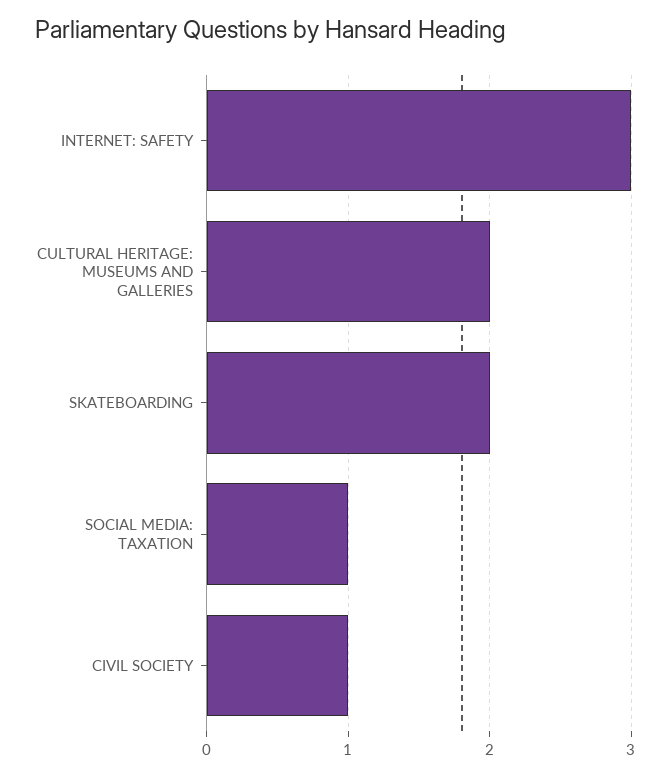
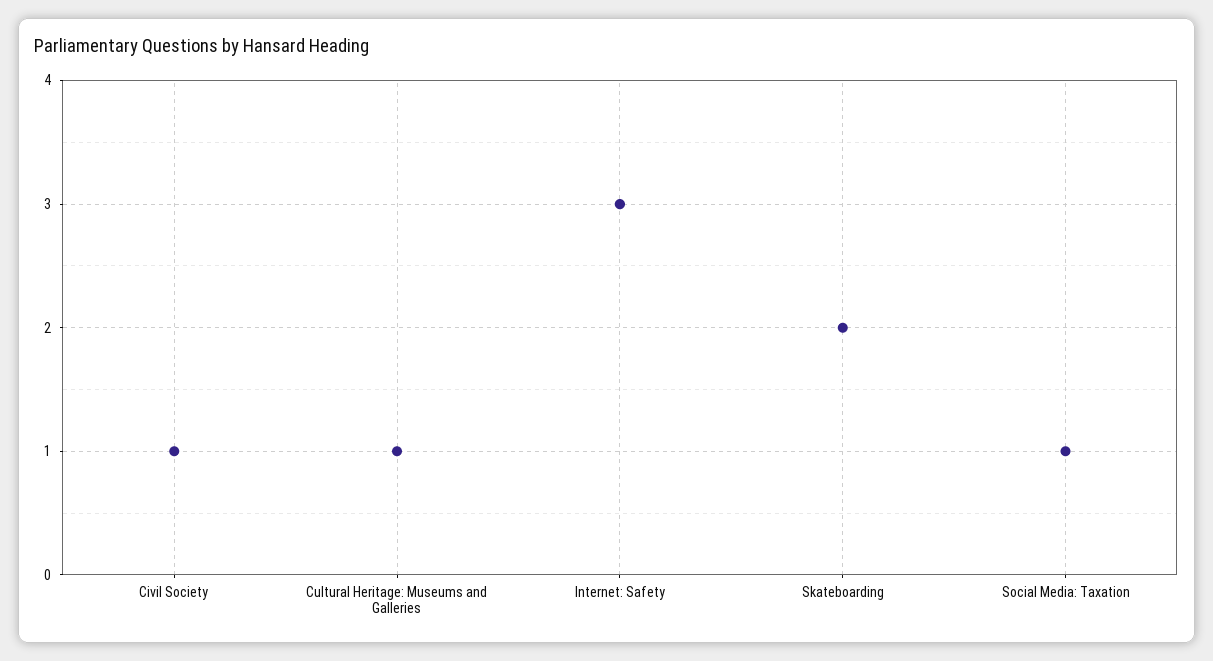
  {
    "INTERNET: SAFETY": 3,
-   "CULTURAL HERITAGE: MUSEUMS AND GALLERIES": 2,
+   "CULTURAL HERITAGE: MUSEUMS AND GALLERIES": 1,
    "SKATEBOARDING": 2,
    "SOCIAL MEDIA: TAXATION": 1,
    "CIVIL SOCIETY": 1
  }

